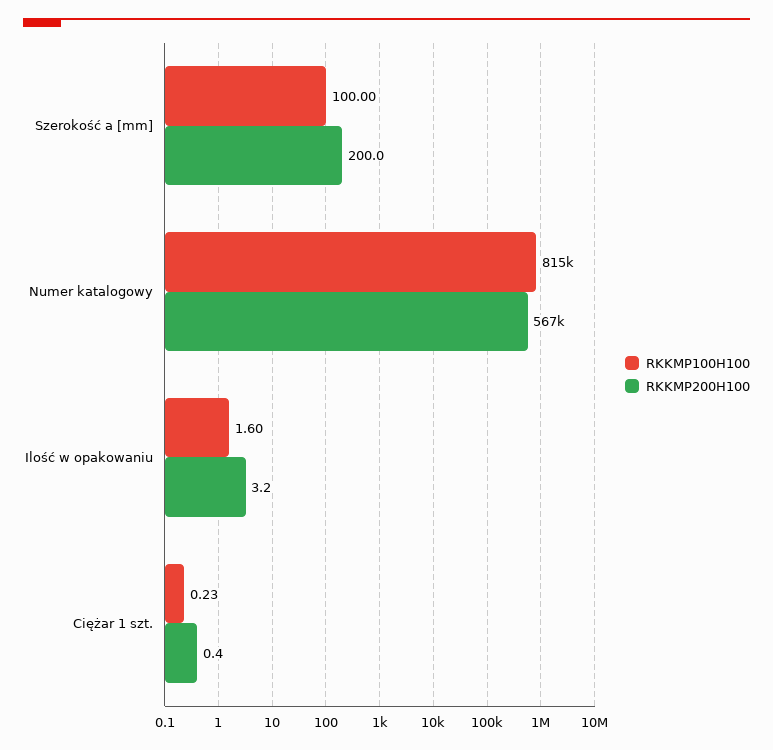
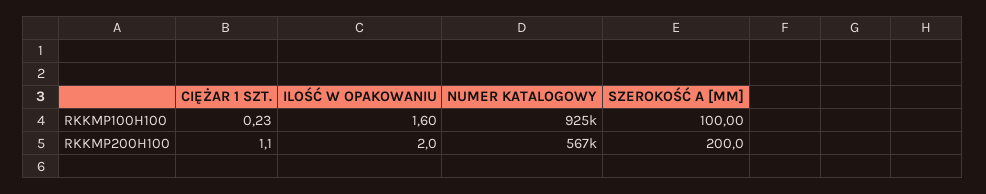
  {
    "RKKMP100H100": {
      "Szerokość a [mm]": 100,
-     "Numer katalogowy": 815000,
+     "Numer katalogowy": 925000,
      "Ilość w opakowaniu": 1.6,
      "Ciężar 1 szt.": 0.23
    },
    "RKKMP200H100": {
      "Szerokość a [mm]": 200,
      "Numer katalogowy": 567000,
-     "Ilość w opakowaniu": 3.2,
+     "Ilość w opakowaniu": 2,
-     "Ciężar 1 szt.": 0.4
+     "Ciężar 1 szt.": 1.1
    }
  }

